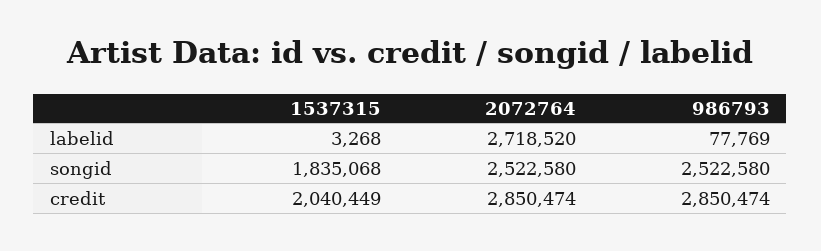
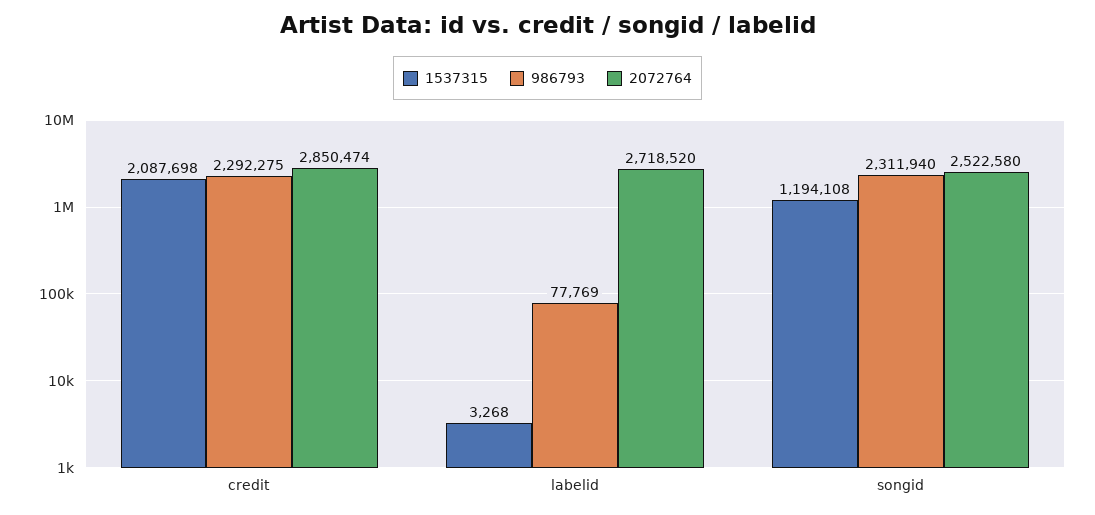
  {
    "1537315": {
      "labelid": 3268,
-     "songid": 1835068,
+     "songid": 1194108,
-     "credit": 2040449
+     "credit": 2087698
    },
    "2072764": {
      "labelid": 2718520,
      "songid": 2522580,
      "credit": 2850474
    },
    "986793": {
      "labelid": 77769,
-     "songid": 2522580,
+     "songid": 2311940,
-     "credit": 2850474
+     "credit": 2292275
    }
  }

